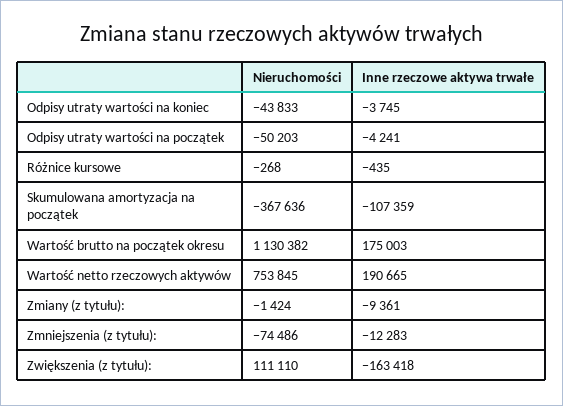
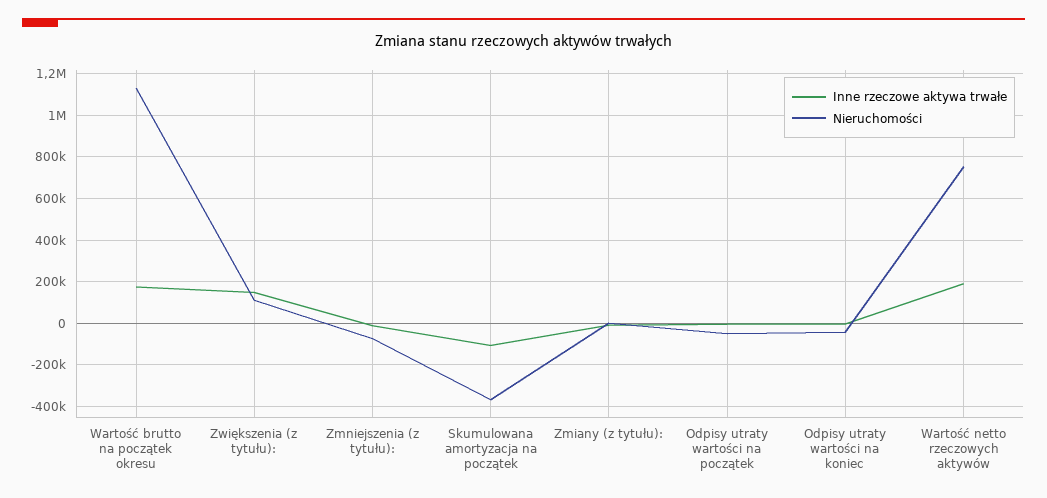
  {
    "Nieruchomości": {
      "Odpisy utraty wartości na koniec": -43833,
      "Odpisy utraty wartości na początek": -50203,
-     "Różnice kursowe": -268,
      "Skumulowana amortyzacja na początek": -367636,
      "Wartość brutto na początek okresu": 1130382,
      "Wartość netto rzeczowych aktywów": 753845,
      "Zmiany (z tytułu):": -1424,
      "Zmniejszenia (z tytułu):": -74486,
      "Zwiększenia (z tytułu):": 111110
    },
    "Inne rzeczowe aktywa trwałe": {
      "Odpisy utraty wartości na koniec": -3745,
      "Odpisy utraty wartości na początek": -4241,
-     "Różnice kursowe": -435,
      "Skumulowana amortyzacja na początek": -107359,
      "Wartość brutto na początek okresu": 175003,
      "Wartość netto rzeczowych aktywów": 190665,
      "Zmiany (z tytułu):": -9361,
      "Zmniejszenia (z tytułu):": -12283,
-     "Zwiększenia (z tytułu):": -163418
+     "Zwiększenia (z tytułu):": 150000
    }
  }

